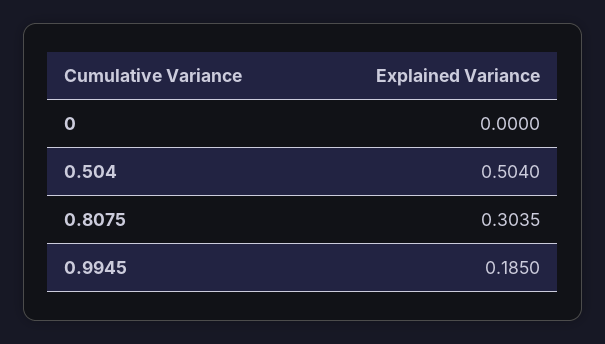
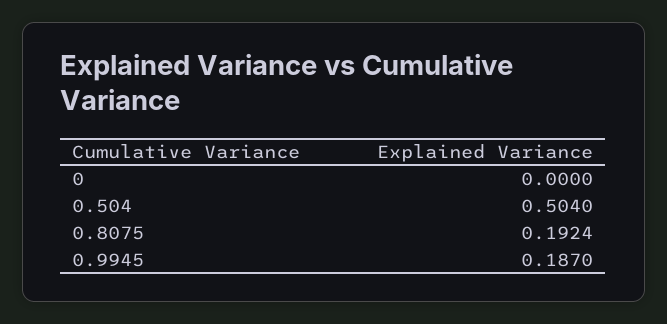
  {
    "0": 0,
    "0.504": 0.504,
-   "0.8075": 0.3035,
+   "0.8075": 0.1924,
-   "0.9945": 0.185
+   "0.9945": 0.187
  }

